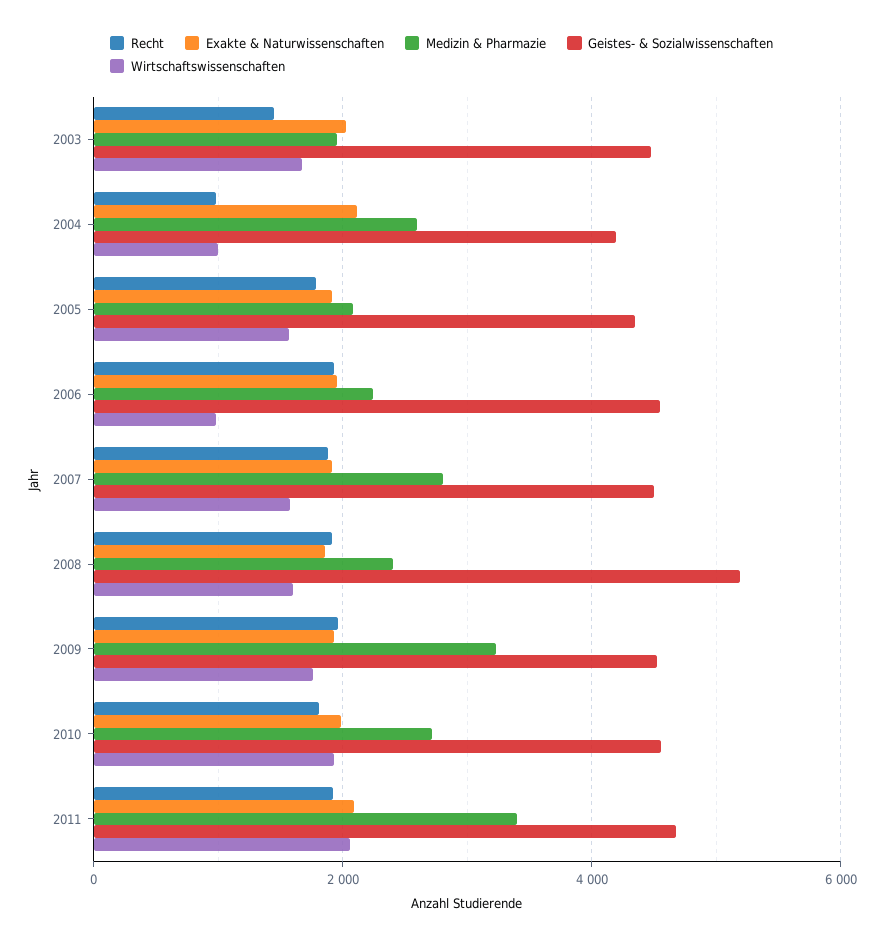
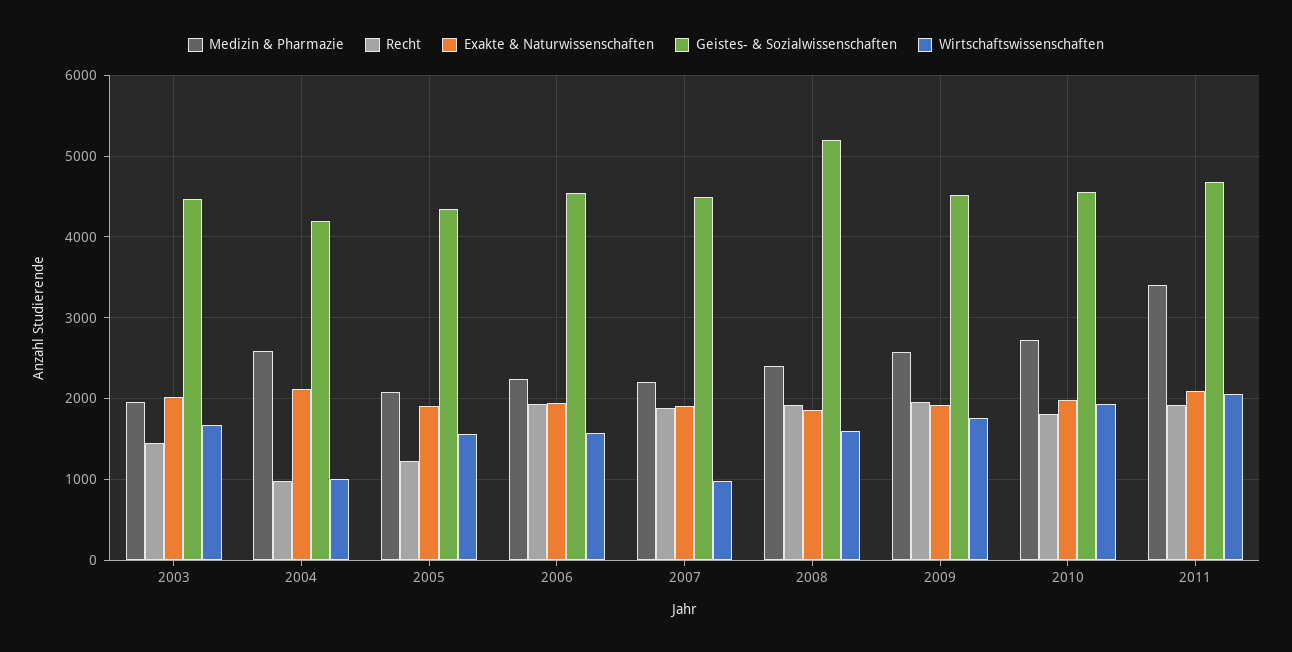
  {
    "Recht": {
      "2003": 1400,
      "2004": 1000,
-     "2005": 1800,
+     "2005": 1200,
      "2006": 1900,
      "2007": 1900,
      "2008": 1900,
      "2009": 2000,
      "2010": 1800,
      "2011": 1900
    },
    "Exakte & Naturwissenschaften": {
      "2003": 2000,
      "2004": 2100,
      "2005": 1900,
      "2006": 2000,
      "2007": 1900,
      "2008": 1900,
      "2009": 1900,
      "2010": 2000,
      "2011": 2100
    },
    "Medizin & Pharmazie": {
      "2003": 2000,
      "2004": 2600,
      "2005": 2100,
      "2006": 2200,
-     "2007": 2800,
+     "2007": 2200,
      "2008": 2400,
-     "2009": 3200,
+     "2009": 2600,
      "2010": 2700,
      "2011": 3400
    },
    "Geistes- & Sozialwissenschaften": {
      "2003": 4500,
      "2004": 4200,
      "2005": 4400,
      "2006": 4500,
      "2007": 4500,
      "2008": 5200,
      "2009": 4500,
      "2010": 4600,
      "2011": 4700
    },
    "Wirtschaftswissenschaften": {
      "2003": 1700,
      "2004": 1000,
      "2005": 1600,
-     "2006": 1000,
+     "2006": 1600,
-     "2007": 1600,
+     "2007": 1000,
      "2008": 1600,
      "2009": 1800,
      "2010": 1900,
      "2011": 2100
    }
  }

